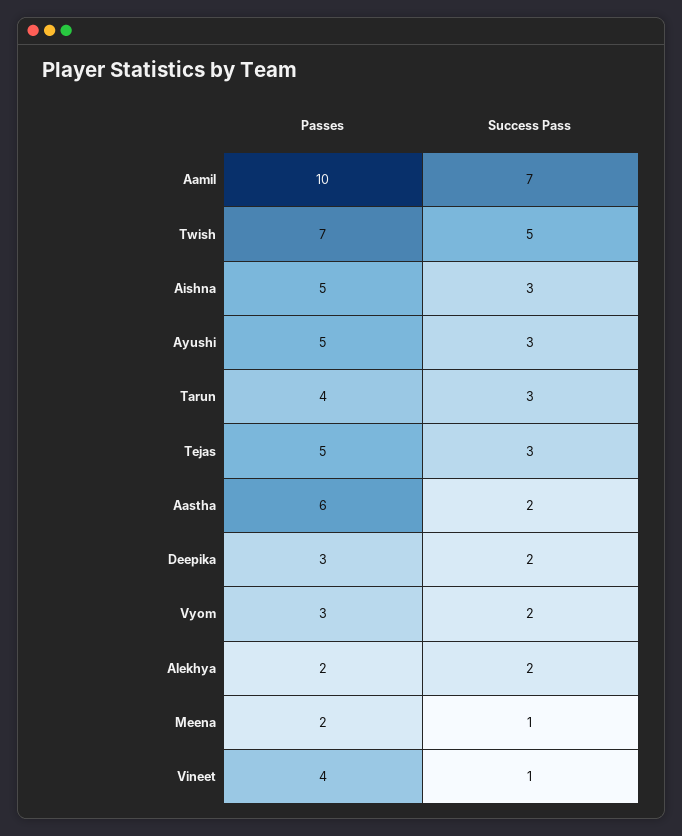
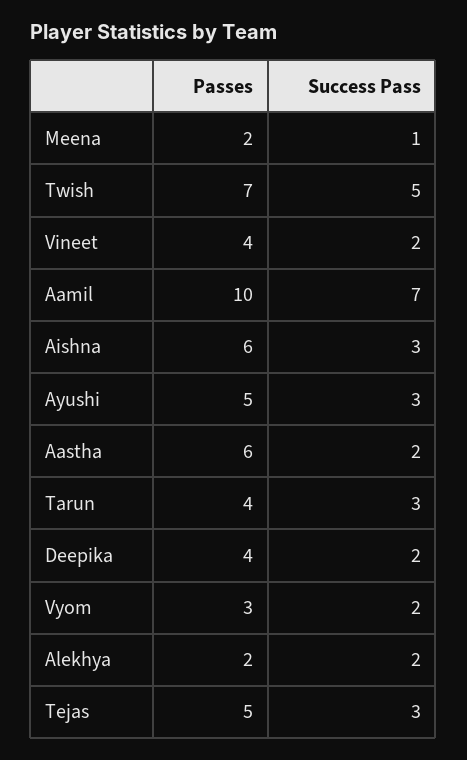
  {
    "Passes": {
      "Aamil": 10,
      "Twish": 7,
-     "Aishna": 5,
+     "Aishna": 6,
      "Ayushi": 5,
      "Tarun": 4,
      "Tejas": 5,
      "Aastha": 6,
-     "Deepika": 3,
+     "Deepika": 4,
      "Vyom": 3,
      "Alekhya": 2,
      "Meena": 2,
      "Vineet": 4
    },
    "Success Pass": {
      "Aamil": 7,
      "Twish": 5,
      "Aishna": 3,
      "Ayushi": 3,
      "Tarun": 3,
      "Tejas": 3,
      "Aastha": 2,
      "Deepika": 2,
      "Vyom": 2,
      "Alekhya": 2,
      "Meena": 1,
-     "Vineet": 1
+     "Vineet": 2
    }
  }

